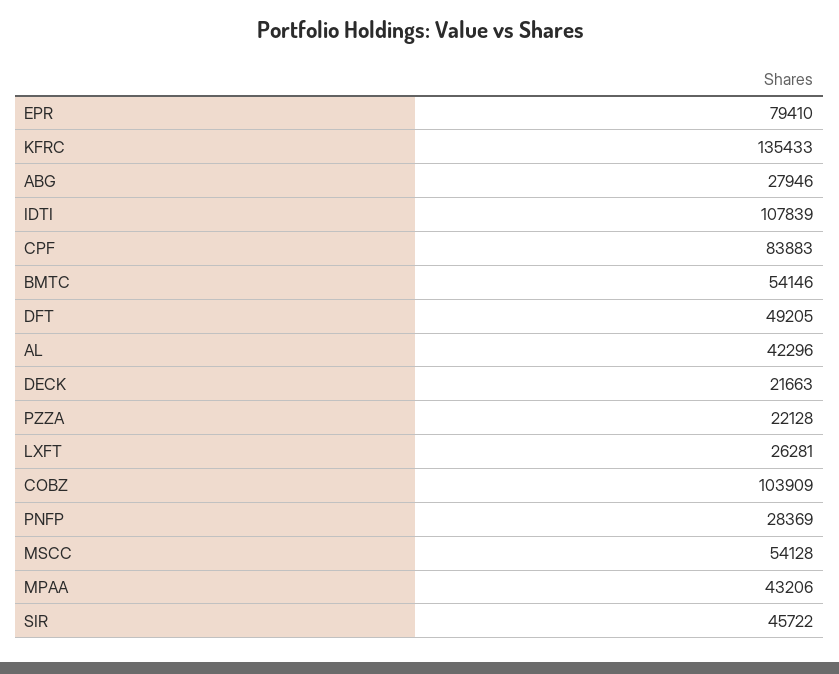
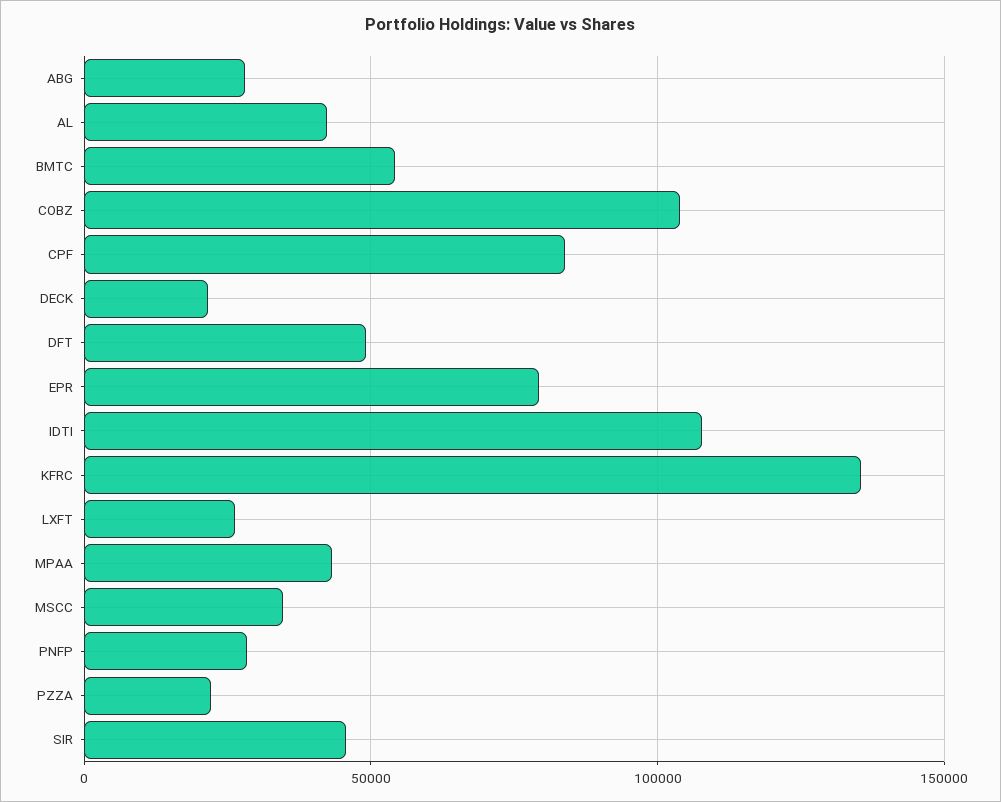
  {
    "EPR": 79410,
    "KFRC": 135433,
    "ABG": 27946,
    "IDTI": 107839,
    "CPF": 83883,
    "BMTC": 54146,
    "DFT": 49205,
    "AL": 42296,
    "DECK": 21663,
    "PZZA": 22128,
    "LXFT": 26281,
    "COBZ": 103909,
    "PNFP": 28369,
-   "MSCC": 54128,
+   "MSCC": 35000,
    "MPAA": 43206,
    "SIR": 45722
  }

